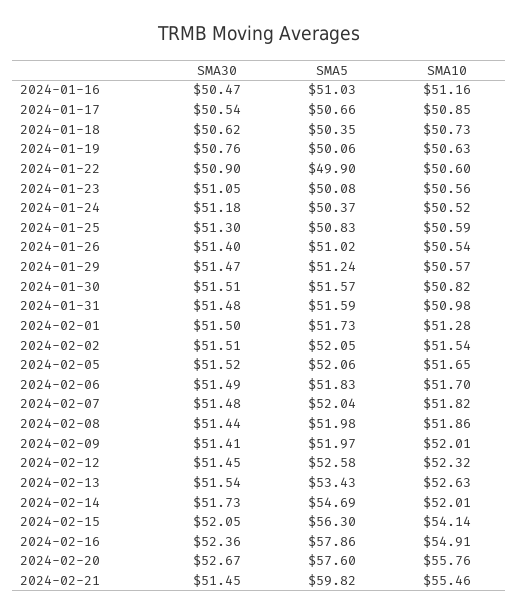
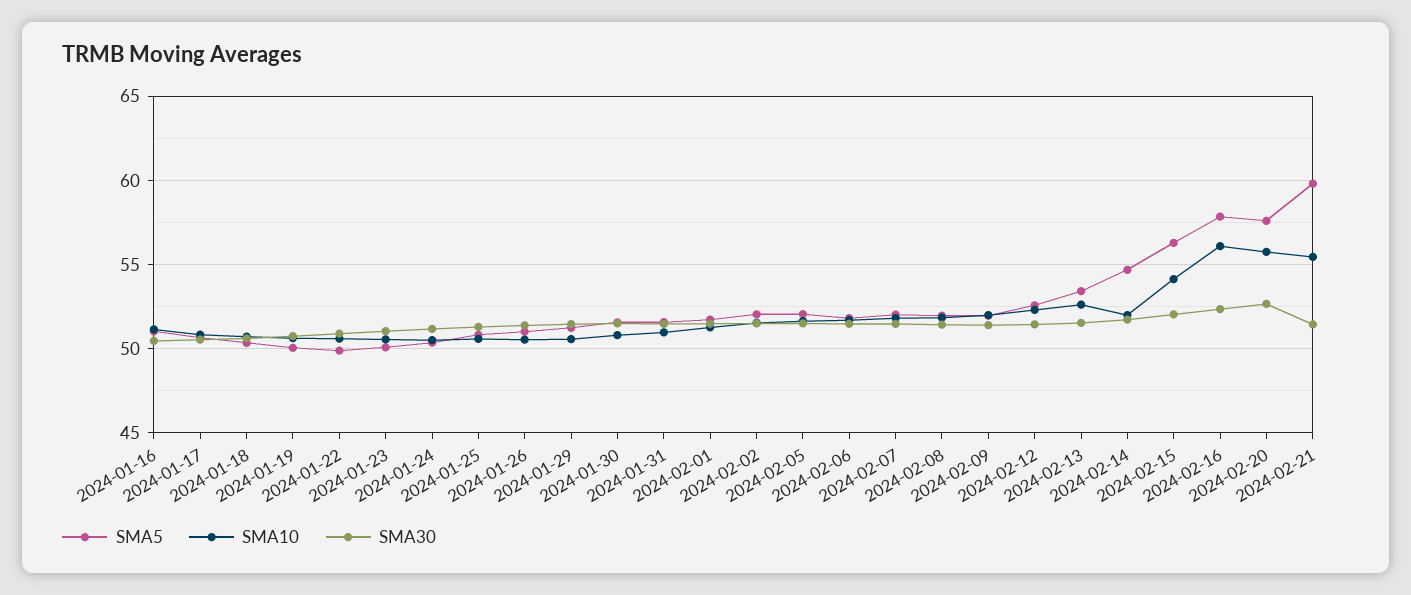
  {
    "SMA30": {
      "2024-01-16": 50.47,
      "2024-01-17": 50.54,
      "2024-01-18": 50.62,
      "2024-01-19": 50.76,
      "2024-01-22": 50.9,
      "2024-01-23": 51.05,
      "2024-01-24": 51.18,
      "2024-01-25": 51.3,
      "2024-01-26": 51.4,
      "2024-01-29": 51.47,
      "2024-01-30": 51.51,
      "2024-01-31": 51.48,
      "2024-02-01": 51.5,
      "2024-02-02": 51.51,
      "2024-02-05": 51.52,
      "2024-02-06": 51.49,
      "2024-02-07": 51.48,
      "2024-02-08": 51.44,
      "2024-02-09": 51.41,
      "2024-02-12": 51.45,
      "2024-02-13": 51.54,
      "2024-02-14": 51.73,
      "2024-02-15": 52.05,
      "2024-02-16": 52.36,
      "2024-02-20": 52.67,
      "2024-02-21": 51.45
    },
    "SMA5": {
      "2024-01-16": 51.03,
      "2024-01-17": 50.66,
      "2024-01-18": 50.35,
      "2024-01-19": 50.06,
      "2024-01-22": 49.9,
      "2024-01-23": 50.08,
      "2024-01-24": 50.37,
      "2024-01-25": 50.83,
      "2024-01-26": 51.02,
      "2024-01-29": 51.24,
      "2024-01-30": 51.57,
      "2024-01-31": 51.59,
      "2024-02-01": 51.73,
      "2024-02-02": 52.05,
      "2024-02-05": 52.06,
      "2024-02-06": 51.83,
      "2024-02-07": 52.04,
      "2024-02-08": 51.98,
      "2024-02-09": 51.97,
      "2024-02-12": 52.58,
      "2024-02-13": 53.43,
      "2024-02-14": 54.69,
      "2024-02-15": 56.3,
      "2024-02-16": 57.86,
      "2024-02-20": 57.6,
      "2024-02-21": 59.82
    },
    "SMA10": {
      "2024-01-16": 51.16,
      "2024-01-17": 50.85,
      "2024-01-18": 50.73,
      "2024-01-19": 50.63,
      "2024-01-22": 50.6,
      "2024-01-23": 50.56,
      "2024-01-24": 50.52,
      "2024-01-25": 50.59,
      "2024-01-26": 50.54,
      "2024-01-29": 50.57,
      "2024-01-30": 50.82,
      "2024-01-31": 50.98,
      "2024-02-01": 51.28,
      "2024-02-02": 51.54,
      "2024-02-05": 51.65,
      "2024-02-06": 51.7,
      "2024-02-07": 51.82,
      "2024-02-08": 51.86,
      "2024-02-09": 52.01,
      "2024-02-12": 52.32,
      "2024-02-13": 52.63,
      "2024-02-14": 52.01,
      "2024-02-15": 54.14,
-     "2024-02-16": 54.91,
+     "2024-02-16": 56,
      "2024-02-20": 55.76,
      "2024-02-21": 55.46
    }
  }

